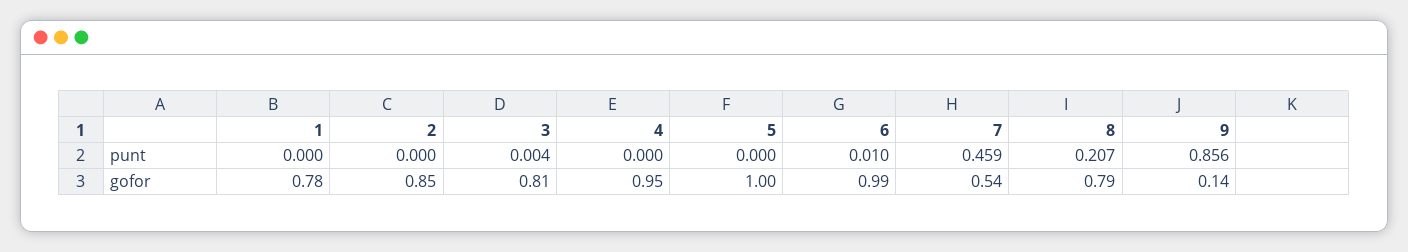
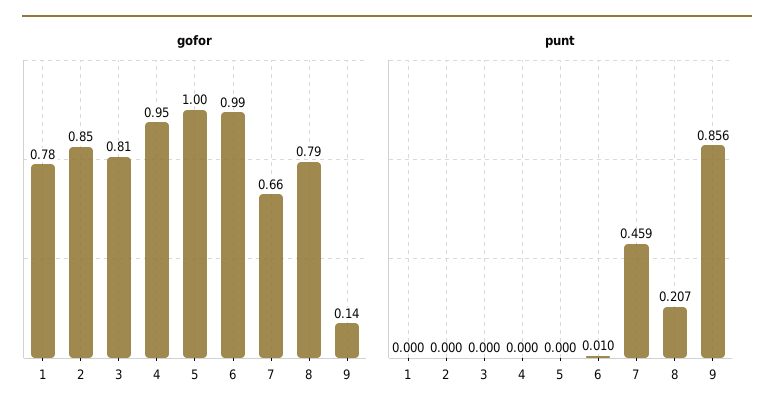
  {
    "punt": {
      "1": 0,
      "2": 0,
-     "3": 0.004,
+     "3": 0,
      "4": 0,
      "5": 0,
      "6": 0.01,
      "7": 0.459,
      "8": 0.207,
      "9": 0.856
    },
    "gofor": {
      "1": 0.78,
      "2": 0.85,
      "3": 0.81,
      "4": 0.95,
      "5": 1,
      "6": 0.99,
-     "7": 0.54,
+     "7": 0.66,
      "8": 0.79,
      "9": 0.14
    }
  }

